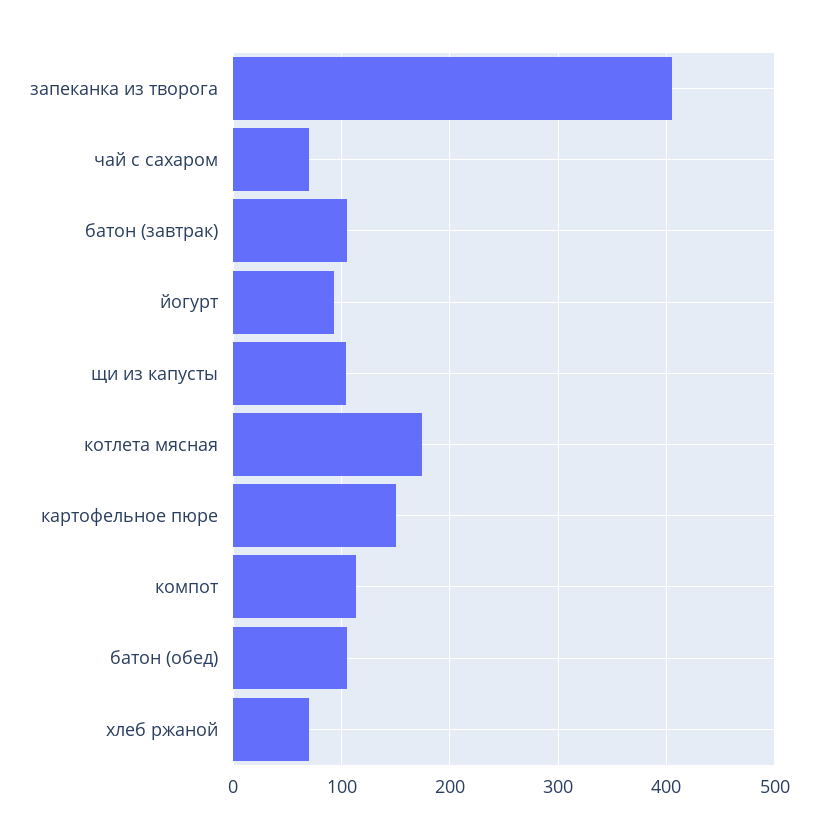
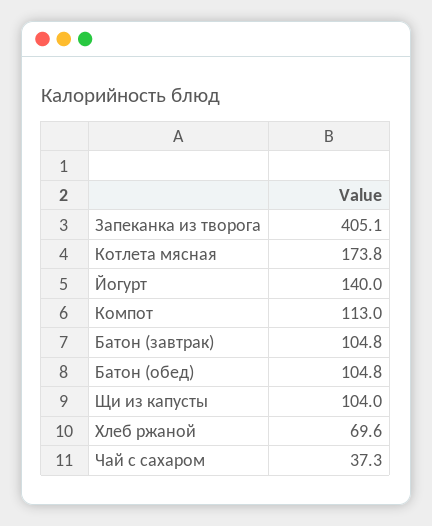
  {
    "запеканка из творога": 405.1,
-   "чай с сахаром": 70,
+   "чай с сахаром": 37.3,
    "батон (завтрак)": 104.8,
-   "йогурт": 90,
+   "йогурт": 140,
    "щи из капусты": 104,
    "котлета мясная": 173.8,
-   "картофельное пюре": 150,
    "компот": 113,
    "батон (обед)": 104.8,
    "хлеб ржаной": 69.6
  }

